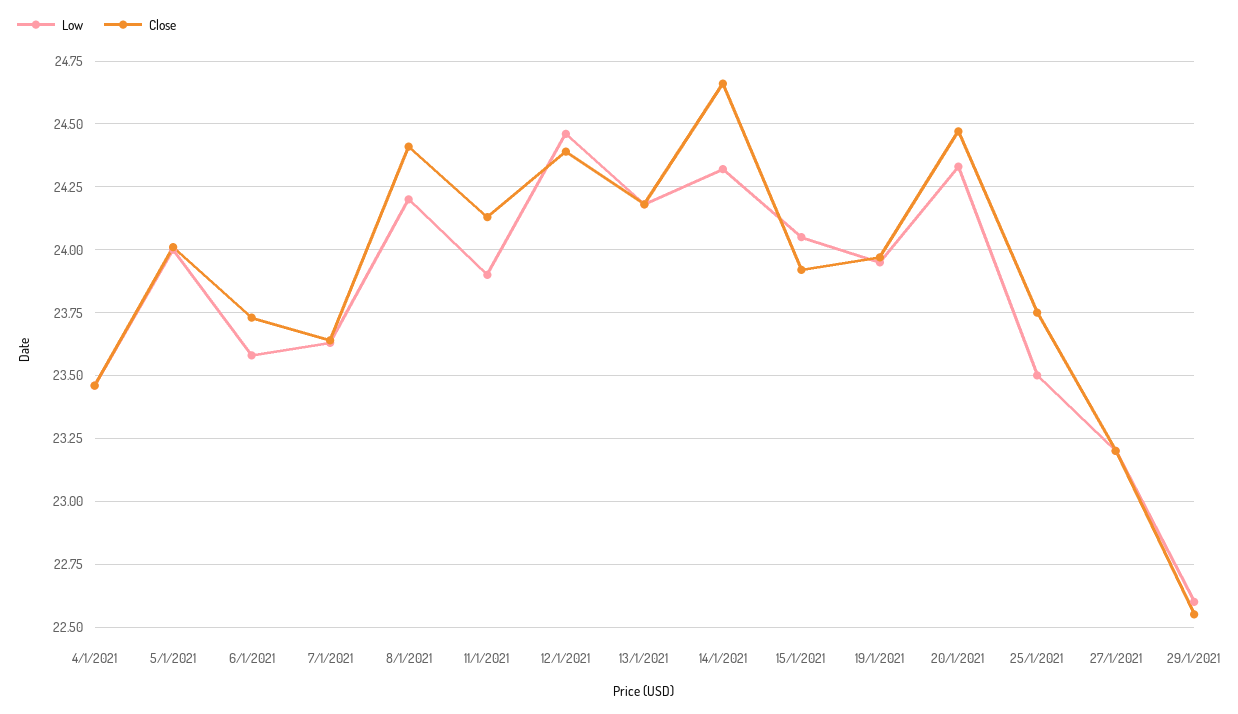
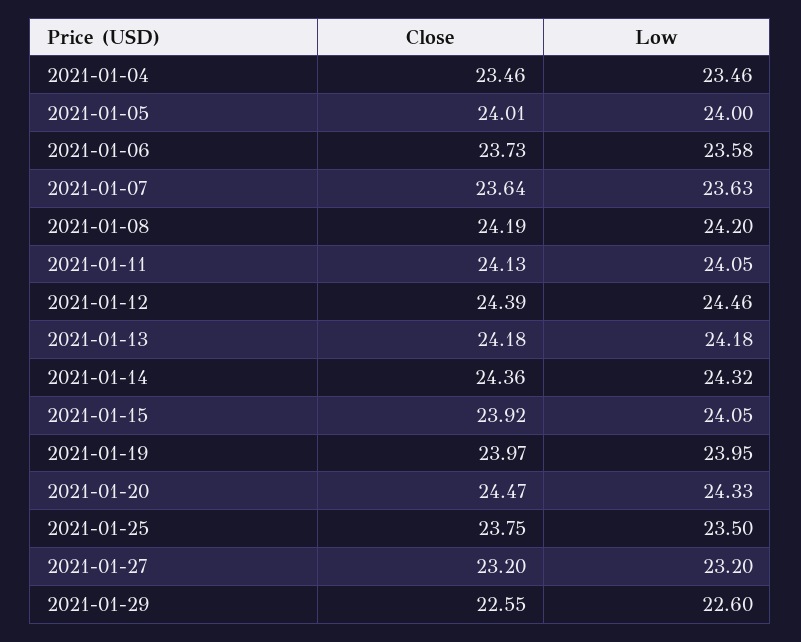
  {
    "Low": {
      "4/1/2021": 23.46,
      "5/1/2021": 24,
      "6/1/2021": 23.58,
      "7/1/2021": 23.63,
      "8/1/2021": 24.2,
-     "11/1/2021": 23.9,
+     "11/1/2021": 24.05,
      "12/1/2021": 24.46,
      "13/1/2021": 24.18,
      "14/1/2021": 24.32,
      "15/1/2021": 24.05,
      "19/1/2021": 23.95,
      "20/1/2021": 24.33,
      "25/1/2021": 23.5,
      "27/1/2021": 23.2,
      "29/1/2021": 22.6
    },
    "Close": {
      "4/1/2021": 23.46,
      "5/1/2021": 24.01,
      "6/1/2021": 23.73,
      "7/1/2021": 23.64,
-     "8/1/2021": 24.4,
+     "8/1/2021": 24.19,
      "11/1/2021": 24.13,
      "12/1/2021": 24.39,
      "13/1/2021": 24.18,
-     "14/1/2021": 24.65,
+     "14/1/2021": 24.36,
      "15/1/2021": 23.92,
      "19/1/2021": 23.97,
      "20/1/2021": 24.47,
      "25/1/2021": 23.75,
      "27/1/2021": 23.2,
      "29/1/2021": 22.55
    }
  }

